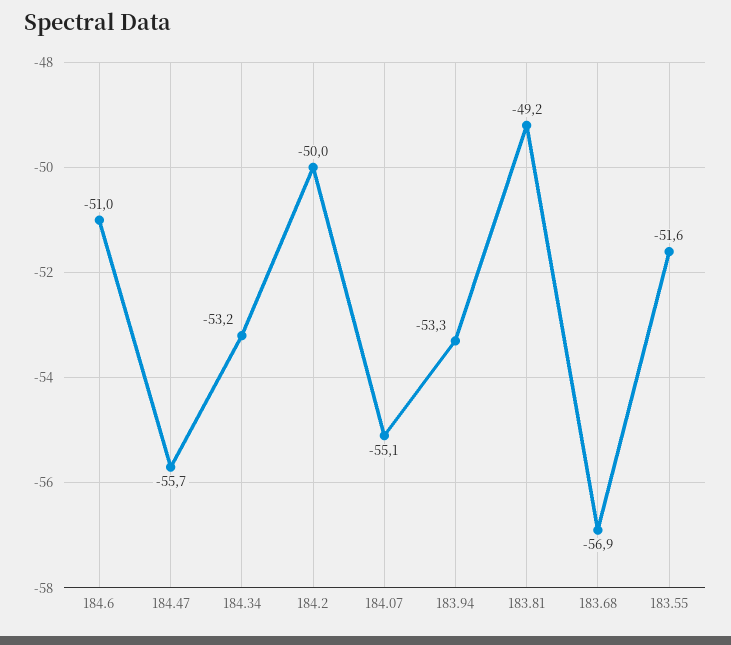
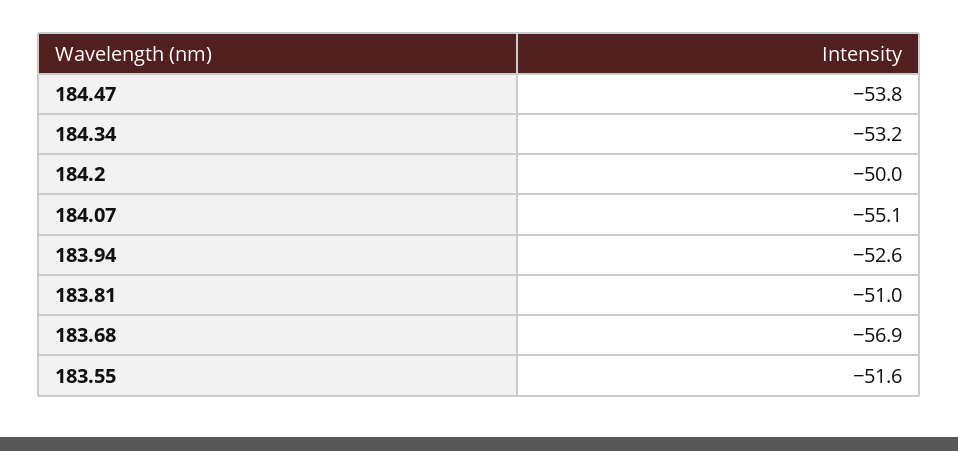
  {
-   "184.6": -51,
-   "184.47": -55.7,
+   "184.47": -53.8,
    "184.34": -53.2,
    "184.2": -50,
    "184.07": -55.1,
-   "183.94": -53.3,
+   "183.94": -52.6,
-   "183.81": -49.2,
+   "183.81": -51,
    "183.68": -56.9,
    "183.55": -51.6
  }

